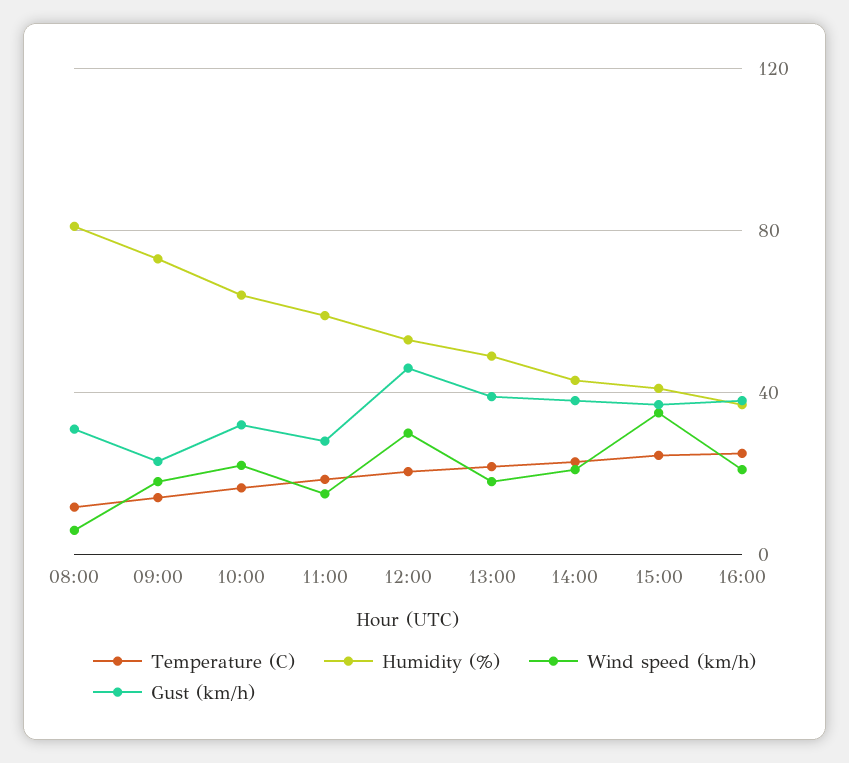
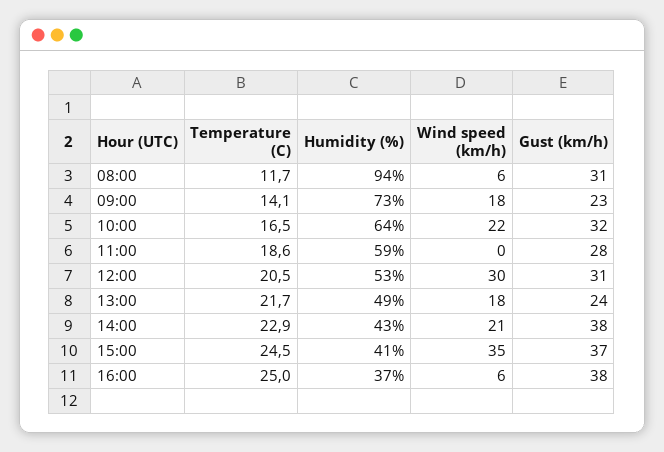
  {
    "Temperature (C)": {
      "08:00": 11.7,
      "09:00": 14.1,
      "10:00": 16.5,
      "11:00": 18.6,
      "12:00": 20.5,
      "13:00": 21.7,
      "14:00": 22.9,
      "15:00": 24.5,
      "16:00": 25
    },
    "Humidity (%)": {
-     "08:00": 80,
+     "08:00": 94,
      "09:00": 73,
      "10:00": 64,
      "11:00": 59,
      "12:00": 53,
      "13:00": 49,
      "14:00": 43,
      "15:00": 41,
      "16:00": 37
    },
    "Wind speed (km/h)": {
      "08:00": 6,
      "09:00": 18,
      "10:00": 22,
-     "11:00": 15,
+     "11:00": 0,
      "12:00": 30,
      "13:00": 18,
      "14:00": 21,
      "15:00": 35,
-     "16:00": 20
+     "16:00": 6
    },
    "Gust (km/h)": {
      "08:00": 31,
      "09:00": 23,
      "10:00": 32,
      "11:00": 28,
-     "12:00": 45,
+     "12:00": 31,
-     "13:00": 40,
+     "13:00": 24,
      "14:00": 38,
      "15:00": 37,
      "16:00": 38
    }
  }

